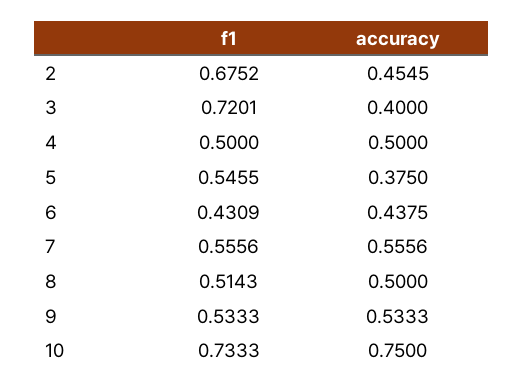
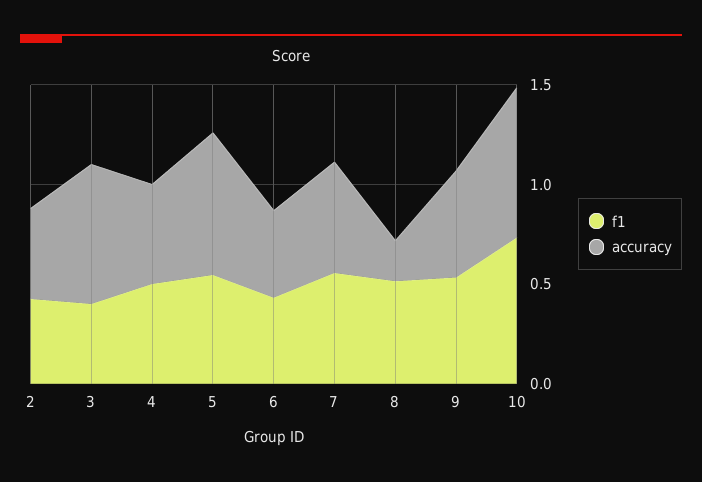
  {
    "f1": {
-     "2": 0.6752,
+     "2": 0.4,
-     "3": 0.7201,
+     "3": 0.4,
      "4": 0.5,
      "5": 0.5455,
      "6": 0.4309,
      "7": 0.5556,
      "8": 0.5143,
      "9": 0.5333,
      "10": 0.7333
    },
    "accuracy": {
      "2": 0.4545,
-     "3": 0.4,
+     "3": 0.7,
      "4": 0.5,
-     "5": 0.375,
+     "5": 0.7,
      "6": 0.4375,
      "7": 0.5556,
-     "8": 0.5,
+     "8": 0.2,
      "9": 0.5333,
      "10": 0.75
    }
  }

